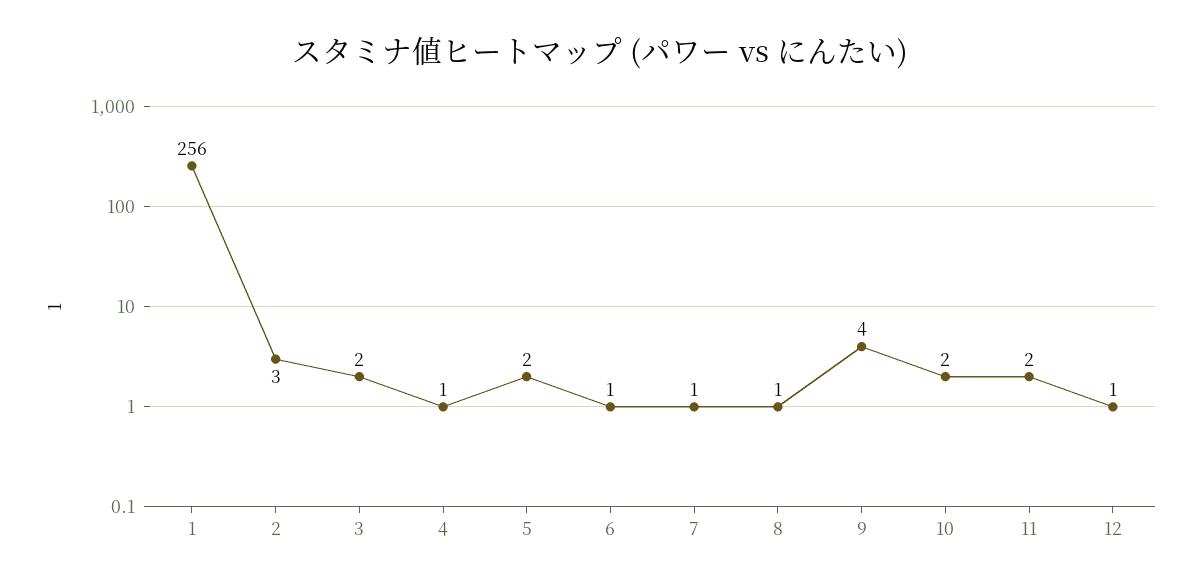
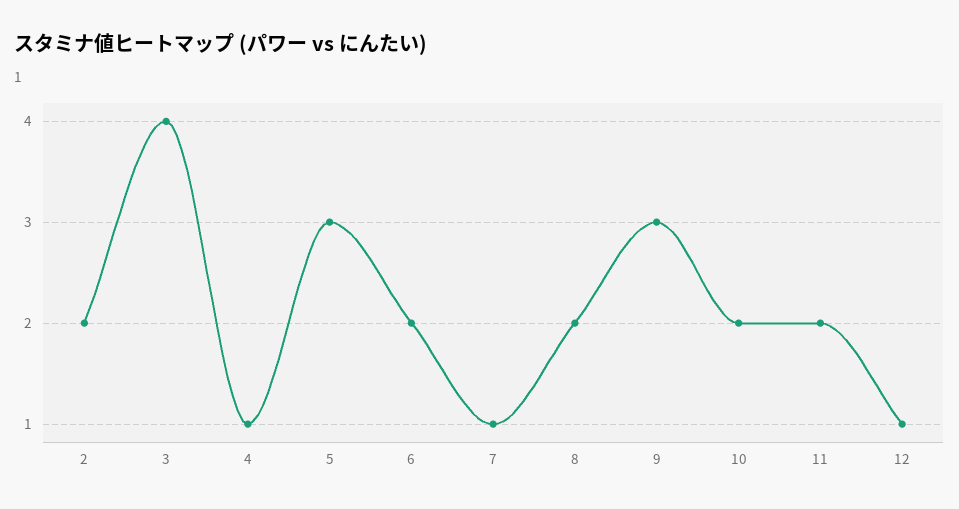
  {
-   "1": 256,
-   "2": 3,
+   "2": 2,
-   "3": 2,
+   "3": 4,
    "4": 1,
-   "5": 2,
+   "5": 3,
-   "6": 1,
+   "6": 2,
    "7": 1,
-   "8": 1,
+   "8": 2,
-   "9": 4,
+   "9": 3,
    "10": 2,
    "11": 2,
    "12": 1
  }

